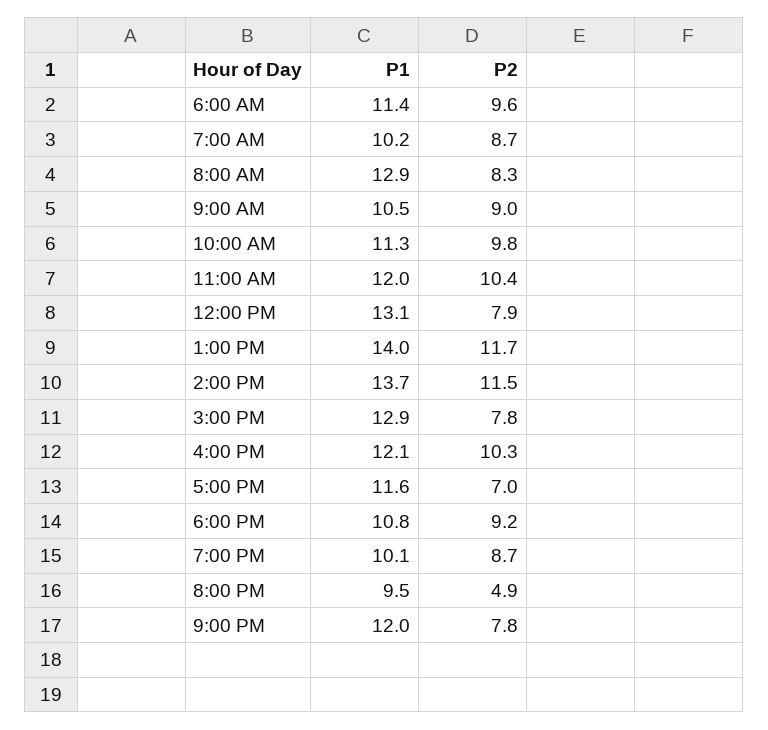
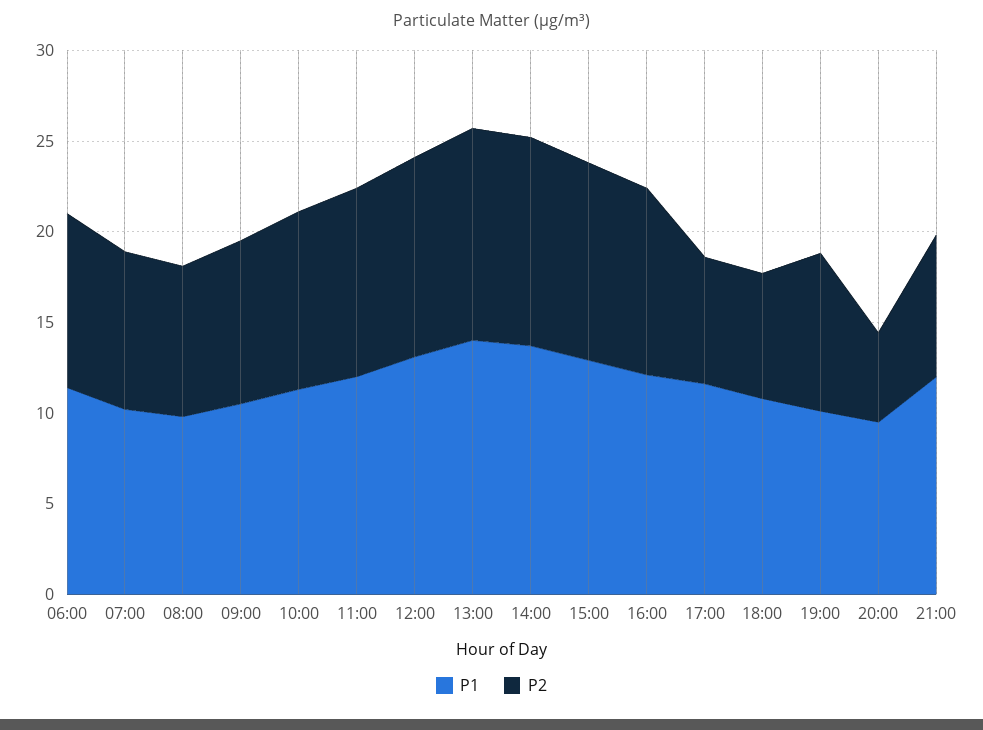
  {
    "P1": {
      "6:00 AM": 11.4,
      "7:00 AM": 10.2,
-     "8:00 AM": 12.9,
+     "8:00 AM": 10,
      "9:00 AM": 10.5,
      "10:00 AM": 11.3,
      "11:00 AM": 12,
      "12:00 PM": 13.1,
      "1:00 PM": 14,
      "2:00 PM": 13.7,
      "3:00 PM": 12.9,
      "4:00 PM": 12.1,
      "5:00 PM": 11.6,
      "6:00 PM": 10.8,
      "7:00 PM": 10.1,
      "8:00 PM": 9.5,
      "9:00 PM": 12
    },
    "P2": {
      "6:00 AM": 9.6,
      "7:00 AM": 8.7,
      "8:00 AM": 8.3,
      "9:00 AM": 9,
      "10:00 AM": 9.8,
      "11:00 AM": 10.4,
-     "12:00 PM": 7.9,
+     "12:00 PM": 11,
      "1:00 PM": 11.7,
      "2:00 PM": 11.5,
-     "3:00 PM": 7.8,
+     "3:00 PM": 11,
      "4:00 PM": 10.3,
      "5:00 PM": 7,
-     "6:00 PM": 9.2,
+     "6:00 PM": 7,
      "7:00 PM": 8.7,
      "8:00 PM": 4.9,
      "9:00 PM": 7.8
    }
  }

